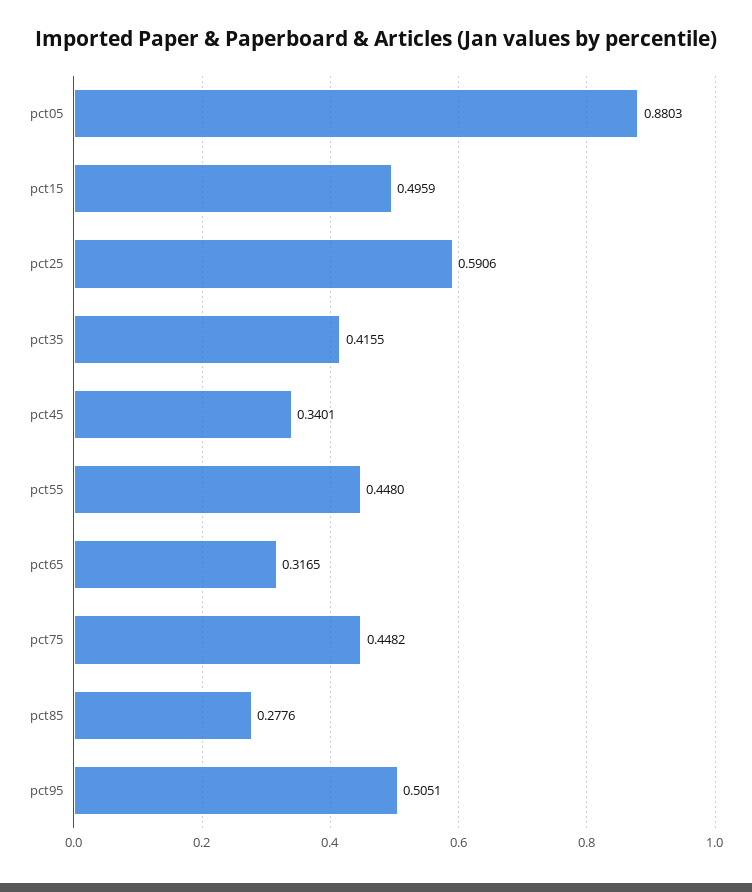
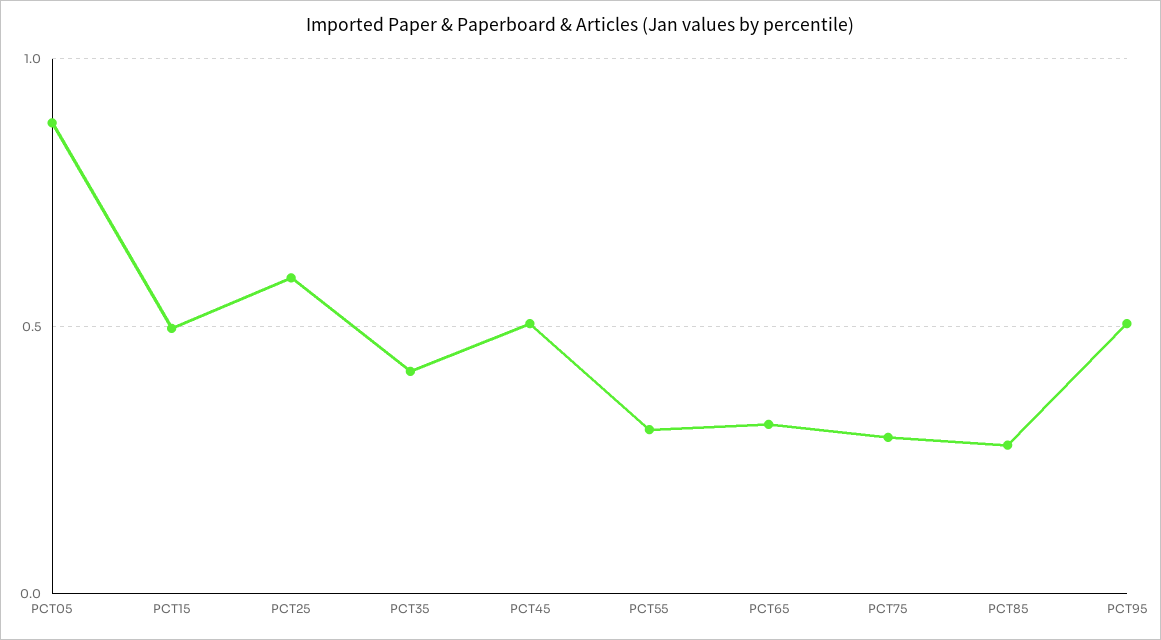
  {
    "pct05": 0.8803,
    "pct15": 0.4959,
    "pct25": 0.5906,
    "pct35": 0.4155,
-   "pct45": 0.3401,
+   "pct45": 0.5,
-   "pct55": 0.448,
+   "pct55": 0.3,
    "pct65": 0.3165,
-   "pct75": 0.4482,
+   "pct75": 0.3,
    "pct85": 0.2776,
    "pct95": 0.5051
  }

